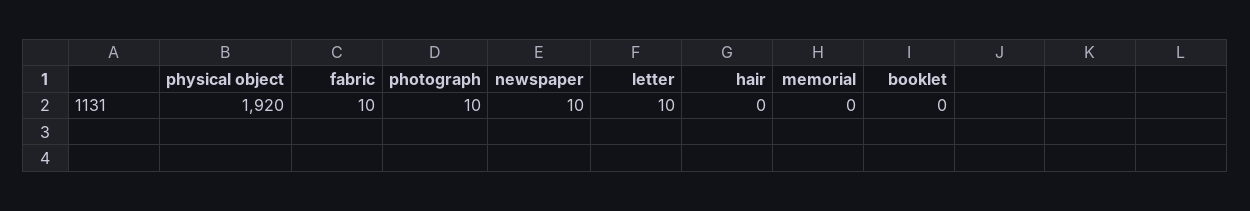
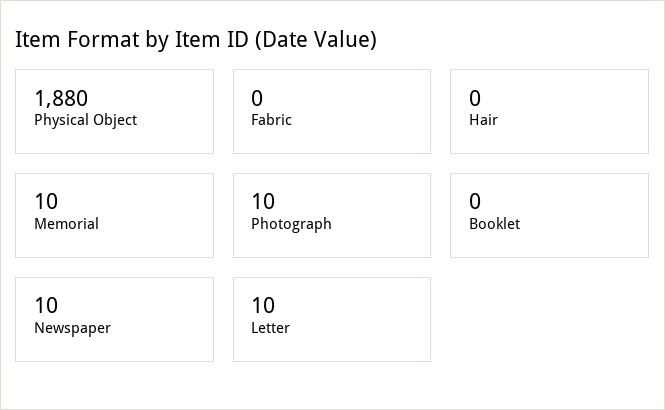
  {
-   "physical object": 1920,
+   "physical object": 1880,
-   "fabric": 10,
+   "fabric": 0,
    "photograph": 10,
    "newspaper": 10,
    "letter": 10,
    "hair": 0,
-   "memorial": 0,
+   "memorial": 10,
    "booklet": 0
  }

